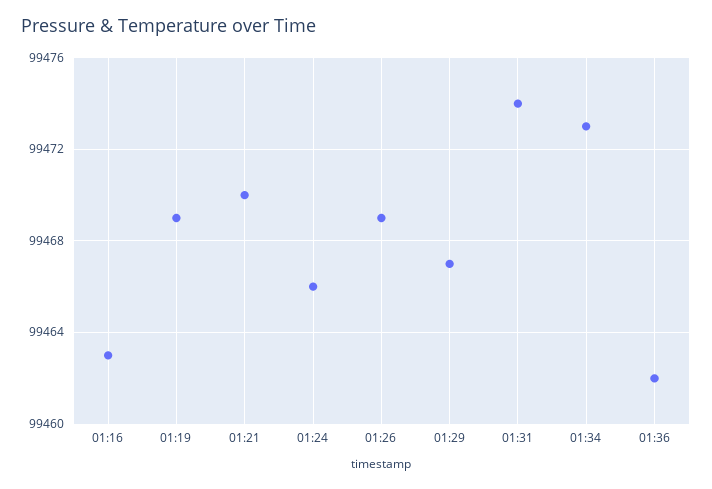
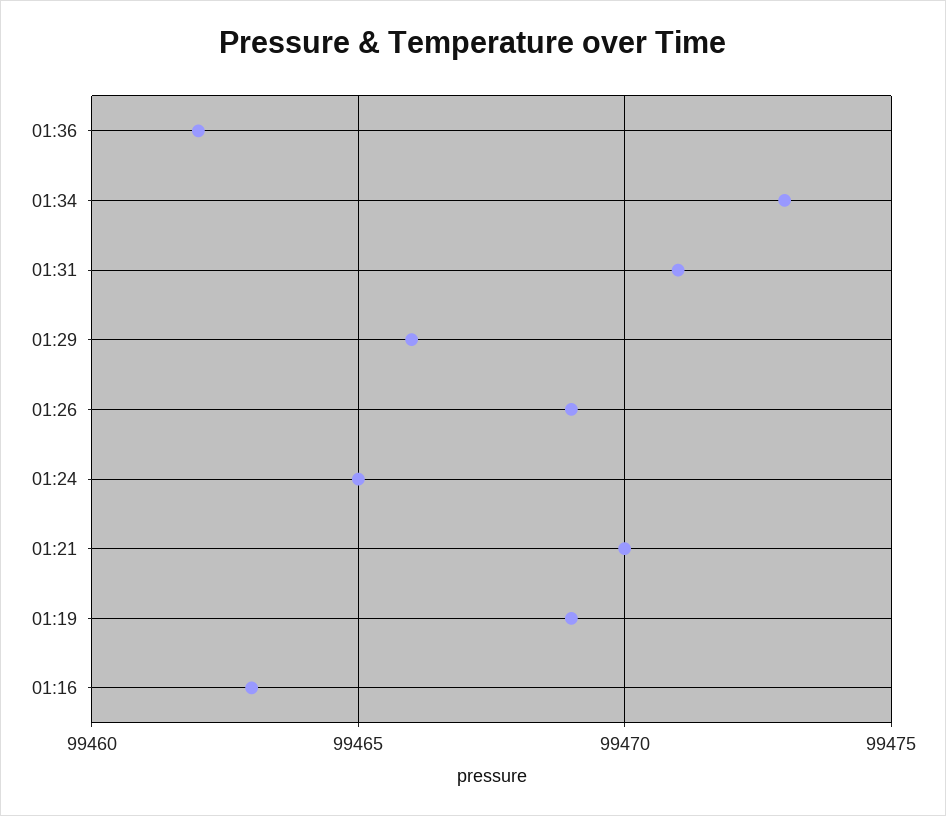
  {
    "01:16": 99463,
    "01:19": 99469,
    "01:21": 99470,
-   "01:24": 99466,
+   "01:24": 99465,
    "01:26": 99469,
-   "01:29": 99467,
+   "01:29": 99466,
-   "01:31": 99474,
+   "01:31": 99471,
    "01:34": 99473,
    "01:36": 99462
  }

